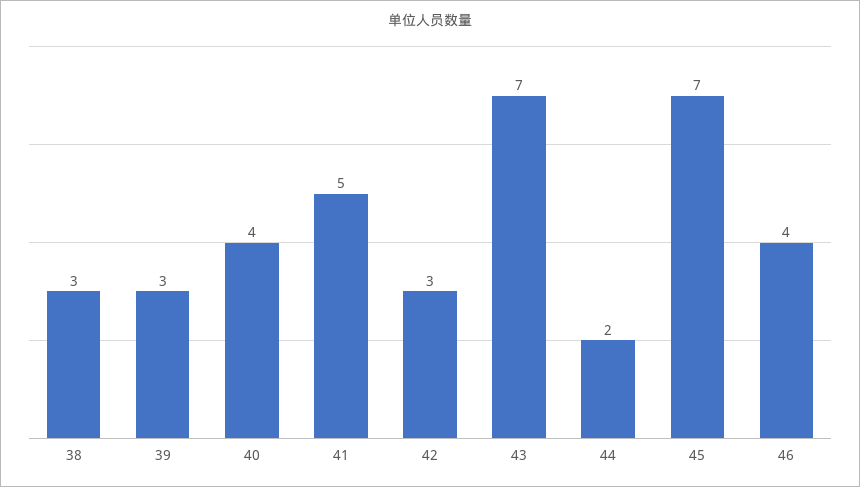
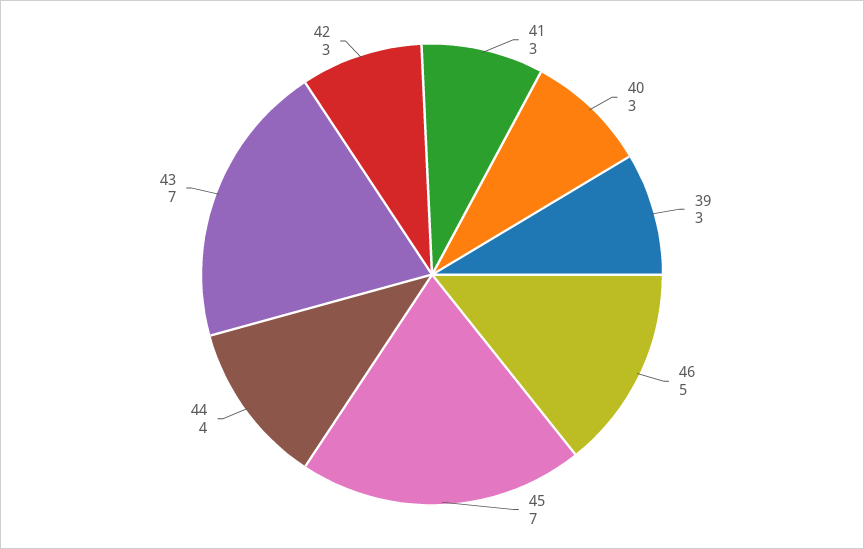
  {
-   "38": 3,
    "39": 3,
-   "40": 4,
+   "40": 3,
-   "41": 5,
+   "41": 3,
    "42": 3,
    "43": 7,
-   "44": 2,
+   "44": 4,
    "45": 7,
-   "46": 4
+   "46": 5
  }

